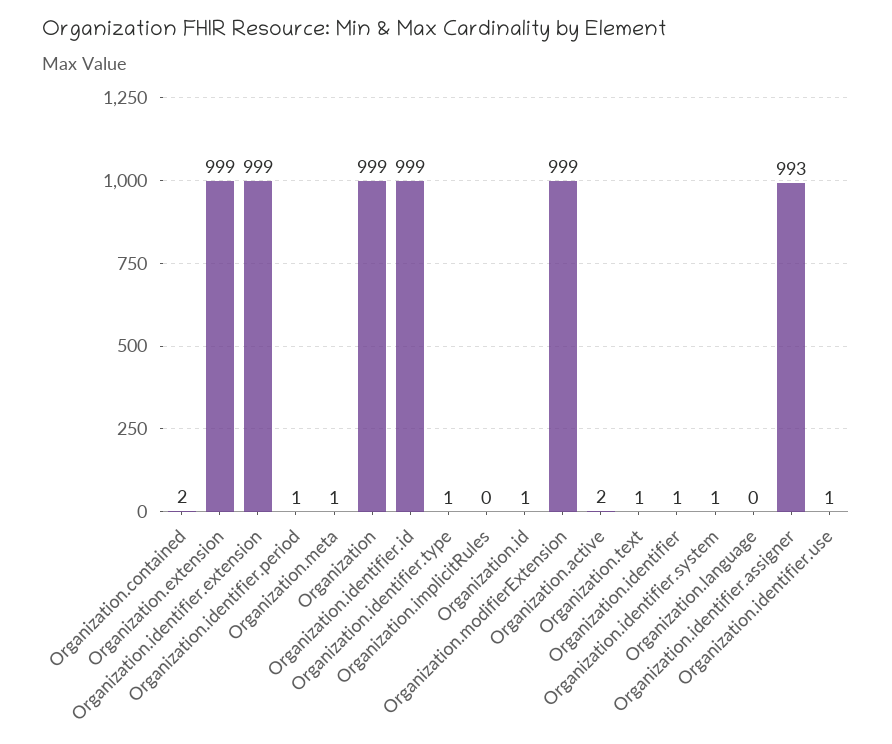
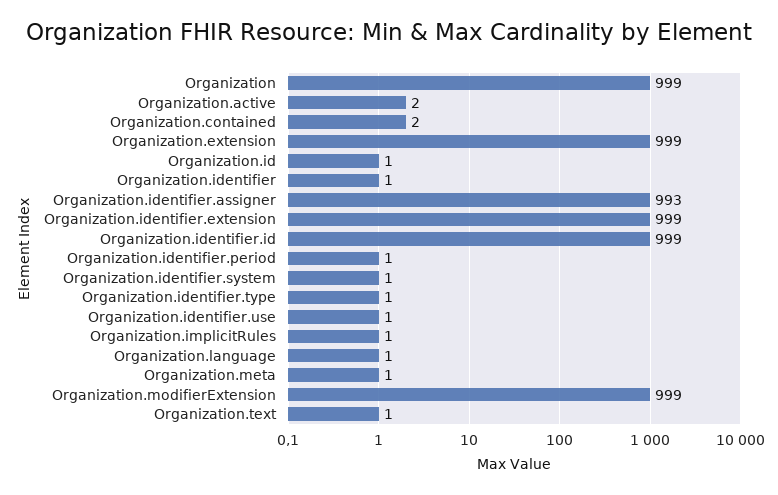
  {
    "Organization.contained": 2,
    "Organization.extension": 999,
    "Organization.identifier.extension": 999,
    "Organization.identifier.period": 1,
    "Organization.meta": 1,
    "Organization": 999,
    "Organization.identifier.id": 999,
    "Organization.identifier.type": 1,
-   "Organization.implicitRules": 0,
+   "Organization.implicitRules": 1,
    "Organization.id": 1,
    "Organization.modifierExtension": 999,
    "Organization.active": 2,
    "Organization.text": 1,
    "Organization.identifier": 1,
    "Organization.identifier.system": 1,
-   "Organization.language": 0,
+   "Organization.language": 1,
    "Organization.identifier.assigner": 993,
    "Organization.identifier.use": 1
  }

